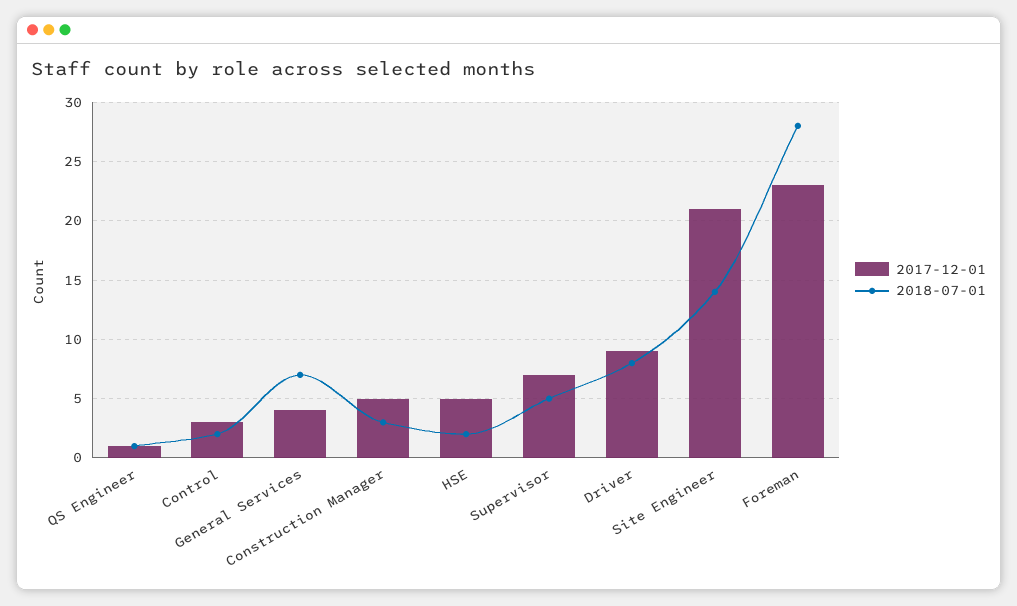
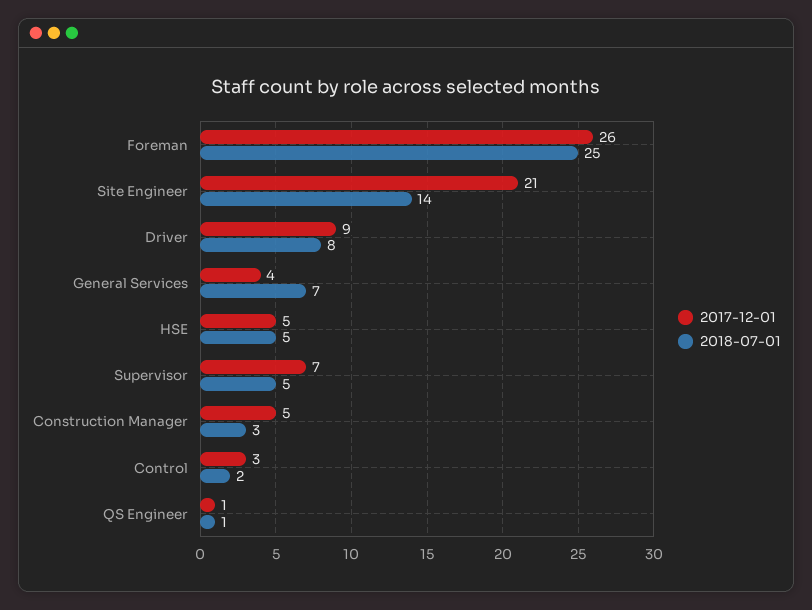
  {
    "2017-12-01": {
      "QS Engineer": 1,
      "Control": 3,
      "General Services": 4,
      "Construction Manager": 5,
      "HSE": 5,
      "Supervisor": 7,
      "Driver": 9,
      "Site Engineer": 21,
-     "Foreman": 23
+     "Foreman": 26
    },
    "2018-07-01": {
      "QS Engineer": 1,
      "Control": 2,
      "General Services": 7,
      "Construction Manager": 3,
-     "HSE": 2,
+     "HSE": 5,
      "Supervisor": 5,
      "Driver": 8,
      "Site Engineer": 14,
-     "Foreman": 28
+     "Foreman": 25
    }
  }

